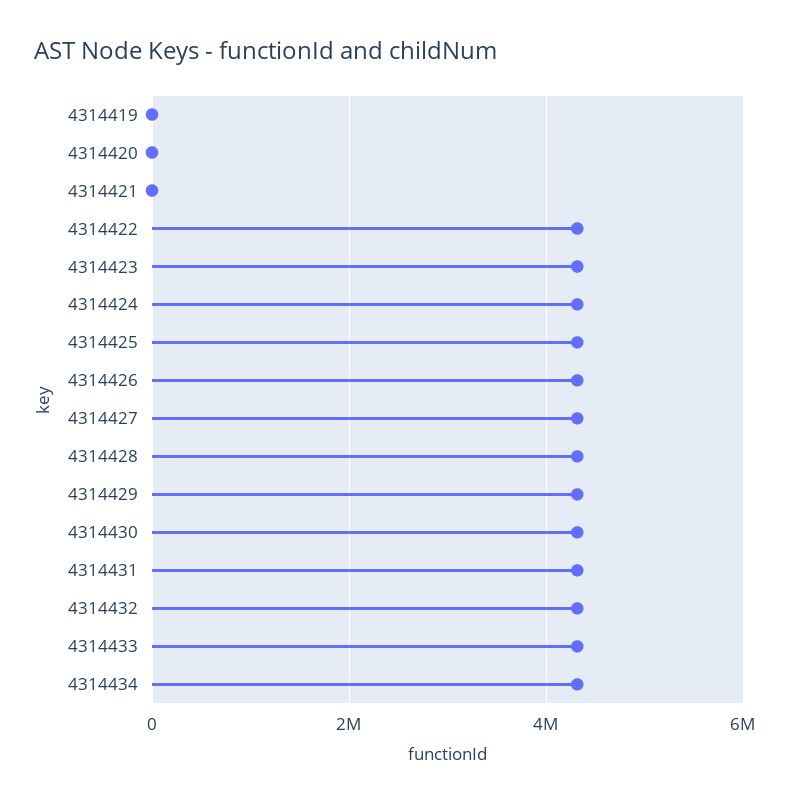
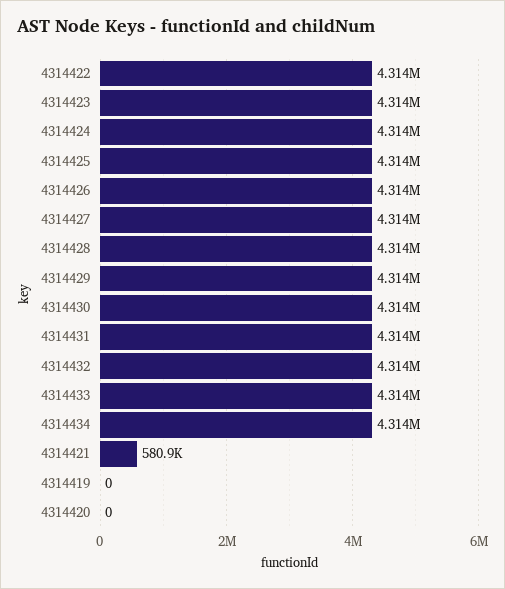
  {
    "4314419": 0,
    "4314420": 0,
-   "4314421": 0,
+   "4314421": 580900,
    "4314422": 4314000,
    "4314423": 4314000,
    "4314424": 4314000,
    "4314425": 4314000,
    "4314426": 4314000,
    "4314427": 4314000,
    "4314428": 4314000,
    "4314429": 4314000,
    "4314430": 4314000,
    "4314431": 4314000,
    "4314432": 4314000,
    "4314433": 4314000,
    "4314434": 4314000
  }

